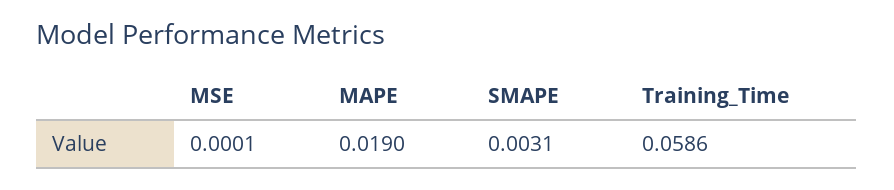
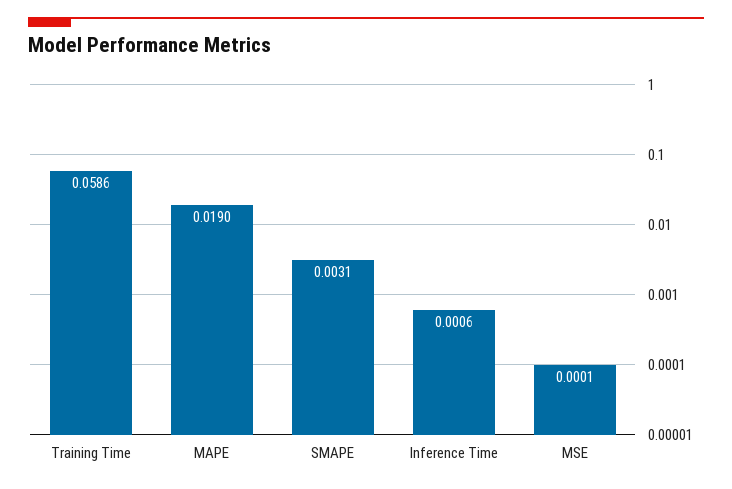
  {
    "MSE": 0.0001,
    "MAPE": 0.019,
    "SMAPE": 0.0031,
-   "Training_Time": 0.0586
+   "Training_Time": 0.0586,
+   "Inference Time": 0.0006
  }

